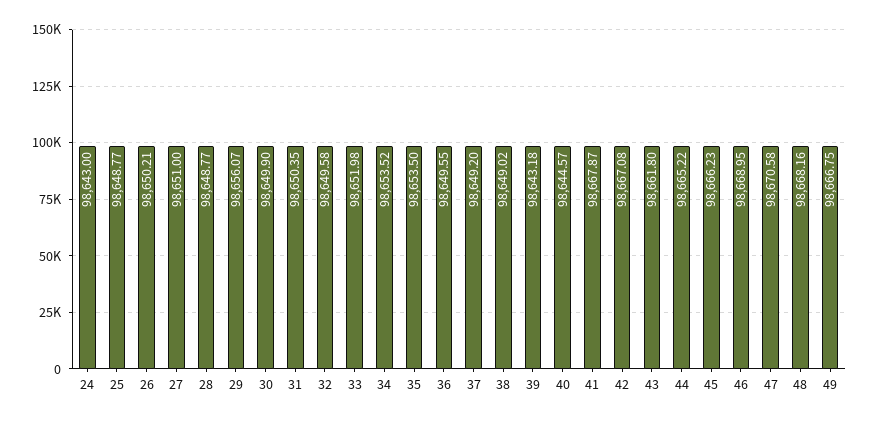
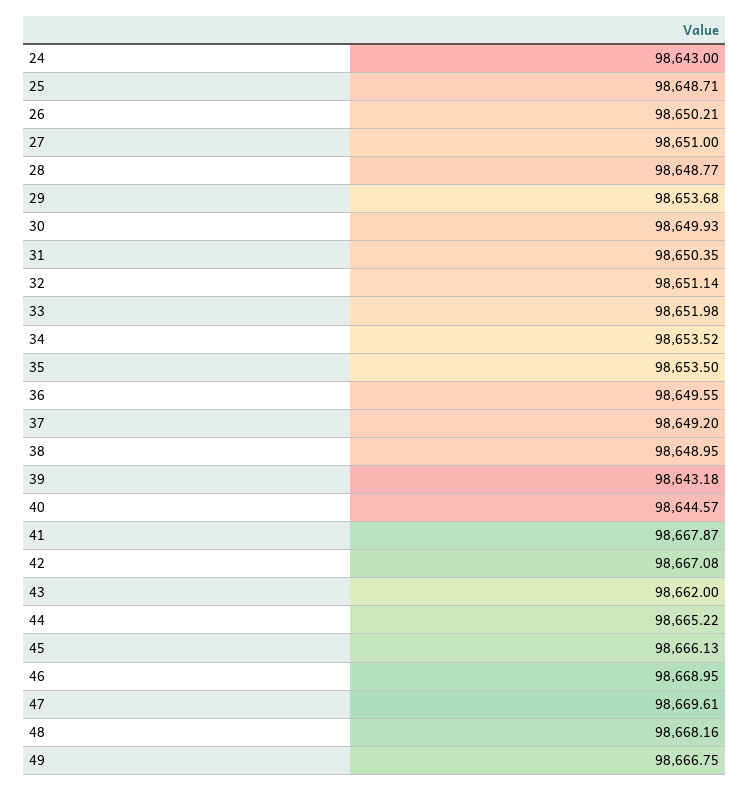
  {
    "24": 98643,
-   "25": 98648.77,
+   "25": 98648.71,
    "26": 98650.21,
    "27": 98651,
    "28": 98648.77,
-   "29": 98656.07,
+   "29": 98653.68,
-   "30": 98649.9,
+   "30": 98649.93,
    "31": 98650.35,
-   "32": 98649.58,
+   "32": 98651.14,
    "33": 98651.98,
    "34": 98653.52,
    "35": 98653.5,
    "36": 98649.55,
    "37": 98649.2,
-   "38": 98649.02,
+   "38": 98648.95,
    "39": 98643.18,
    "40": 98644.57,
    "41": 98667.87,
    "42": 98667.08,
-   "43": 98661.8,
+   "43": 98662,
    "44": 98665.22,
-   "45": 98666.23,
+   "45": 98666.13,
    "46": 98668.95,
-   "47": 98670.58,
+   "47": 98669.61,
    "48": 98668.16,
    "49": 98666.75
  }

